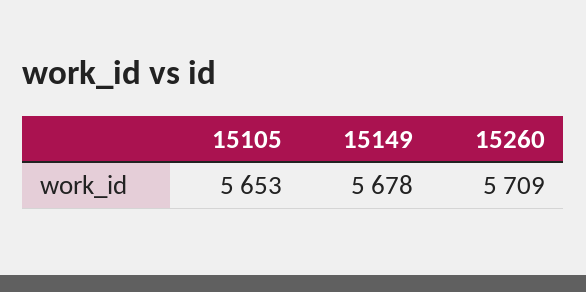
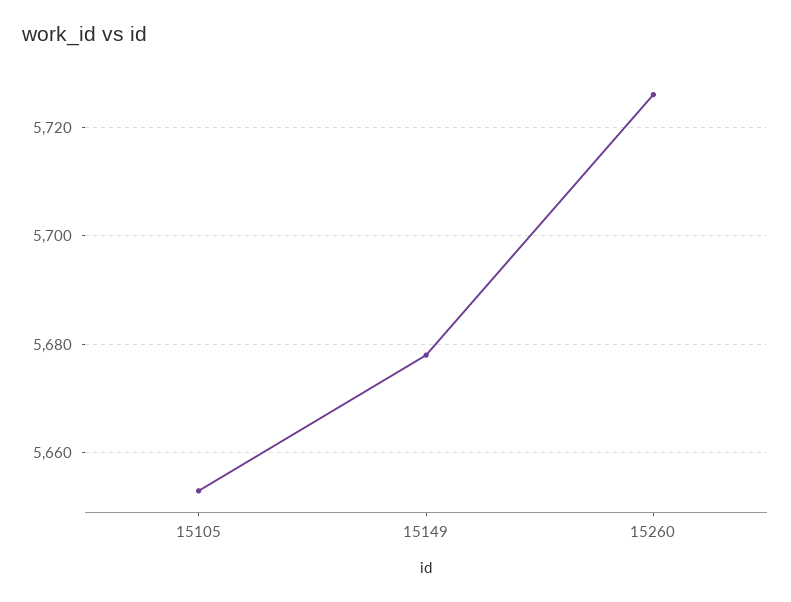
  {
    "15105": 5653,
    "15149": 5678,
-   "15260": 5709
+   "15260": 5725
  }

